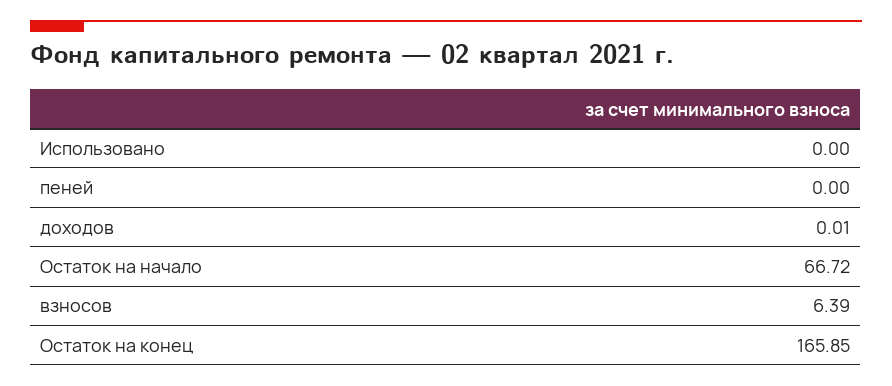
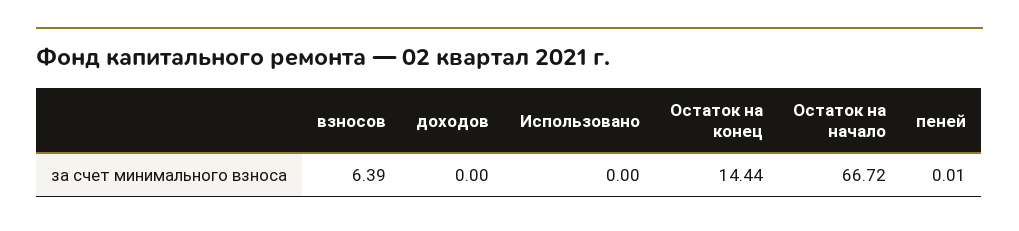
  {
    "Использовано": 0,
-   "пеней": 0,
+   "пеней": 0.01,
-   "доходов": 0.01,
+   "доходов": 0,
    "Остаток на начало": 66.72,
    "взносов": 6.39,
-   "Остаток на конец": 165.85
+   "Остаток на конец": 14.44
  }

